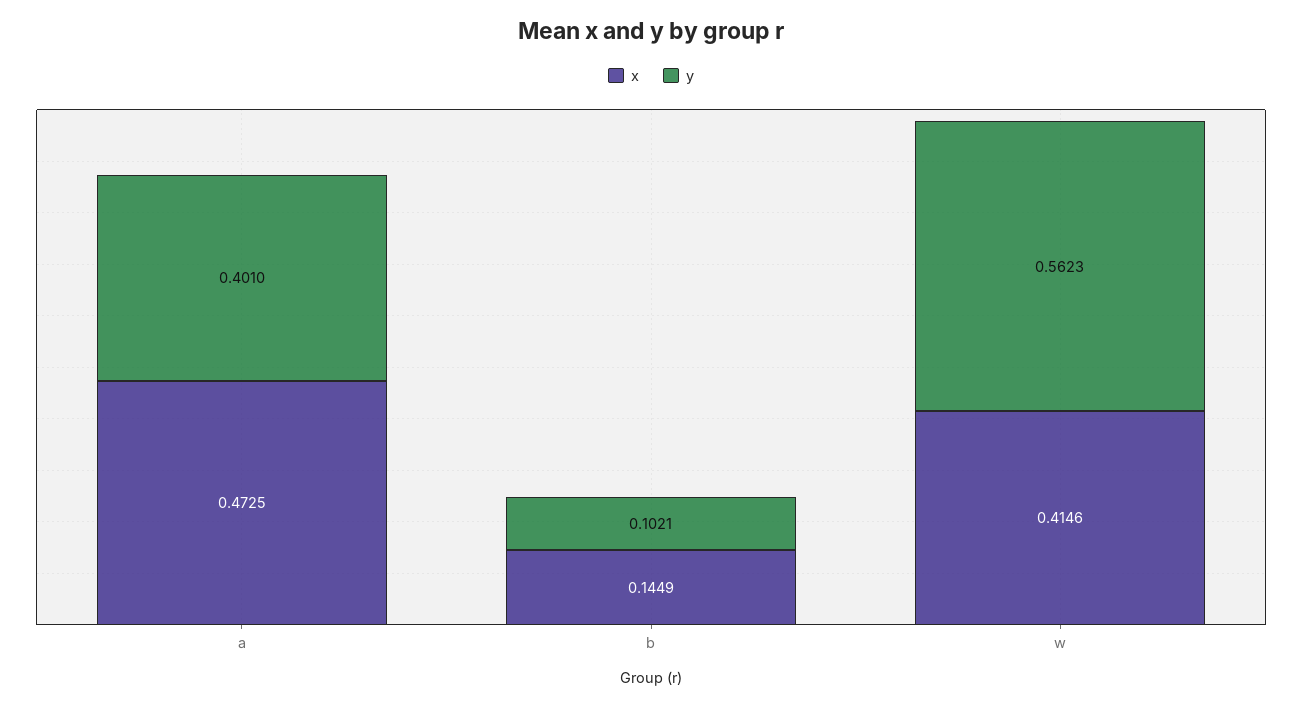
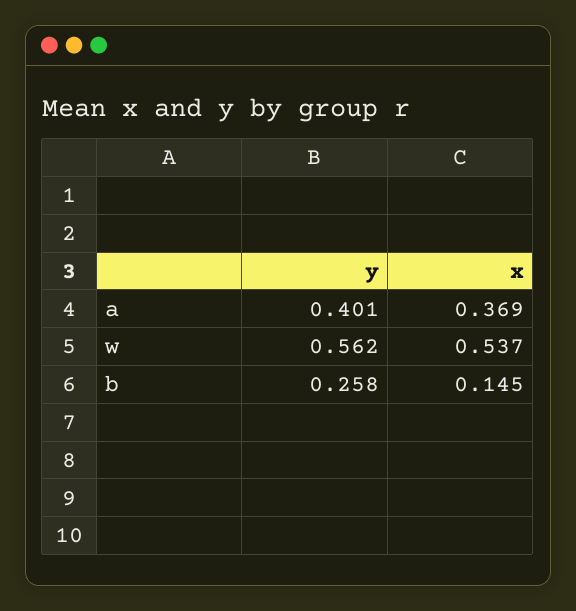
  {
    "x": {
-     "a": 0.4725,
+     "a": 0.369,
      "b": 0.1449,
-     "w": 0.4146
+     "w": 0.537
    },
    "y": {
      "a": 0.401,
-     "b": 0.1021,
+     "b": 0.258,
      "w": 0.5623
    }
  }

